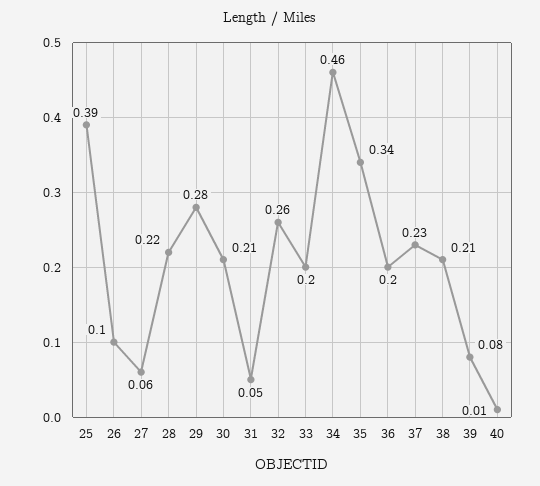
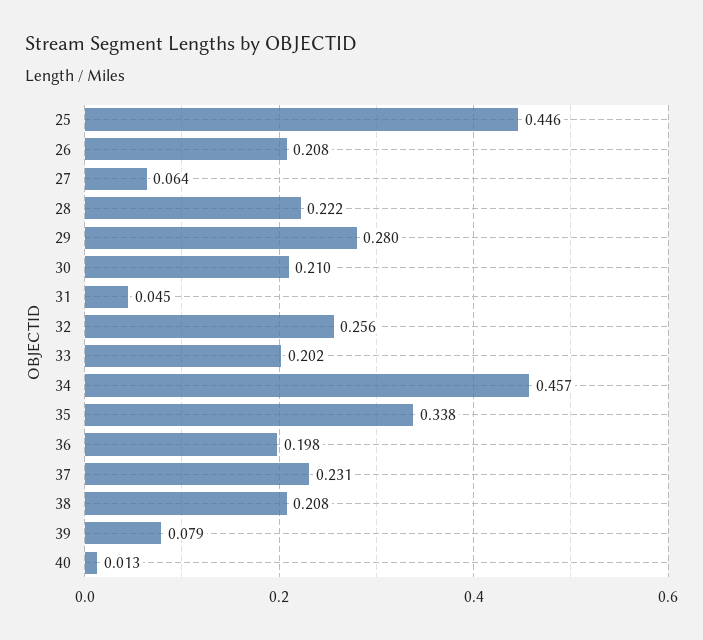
  {
-   "25": 0.39,
+   "25": 0.446,
-   "26": 0.1,
+   "26": 0.208,
    "27": 0.064,
    "28": 0.222,
    "29": 0.28,
    "30": 0.21,
    "31": 0.045,
    "32": 0.256,
    "33": 0.202,
    "34": 0.457,
    "35": 0.338,
    "36": 0.198,
    "37": 0.231,
    "38": 0.208,
    "39": 0.079,
    "40": 0.013
  }

